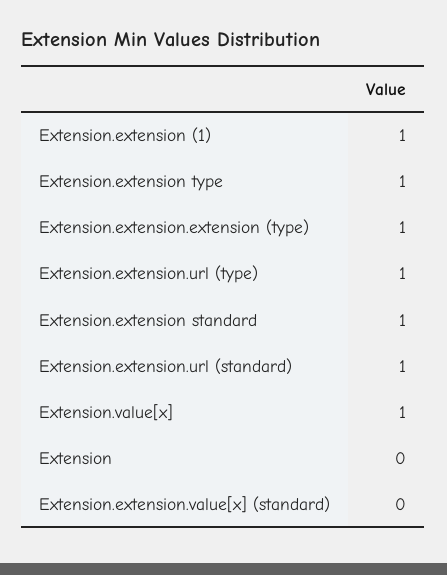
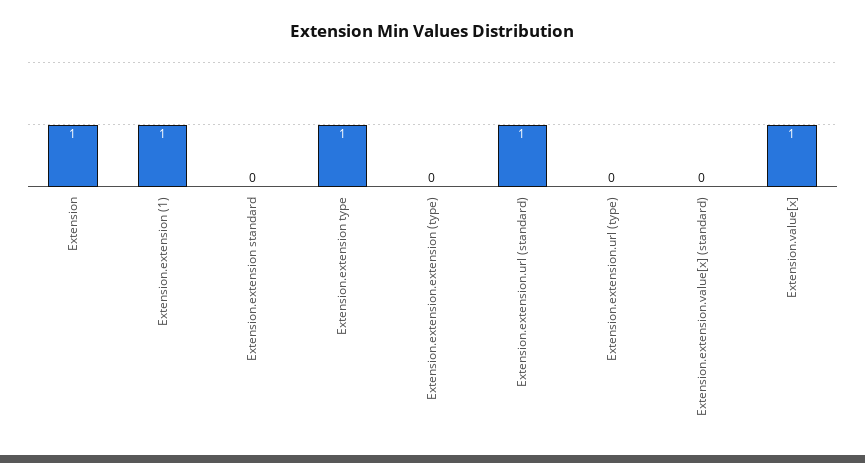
  {
    "Extension.extension (1)": 1,
    "Extension.extension type": 1,
-   "Extension.extension.extension (type)": 1,
+   "Extension.extension.extension (type)": 0,
-   "Extension.extension.url (type)": 1,
+   "Extension.extension.url (type)": 0,
-   "Extension.extension standard": 1,
+   "Extension.extension standard": 0,
    "Extension.extension.url (standard)": 1,
    "Extension.value[x]": 1,
-   "Extension": 0,
+   "Extension": 1,
    "Extension.extension.value[x] (standard)": 0
  }

